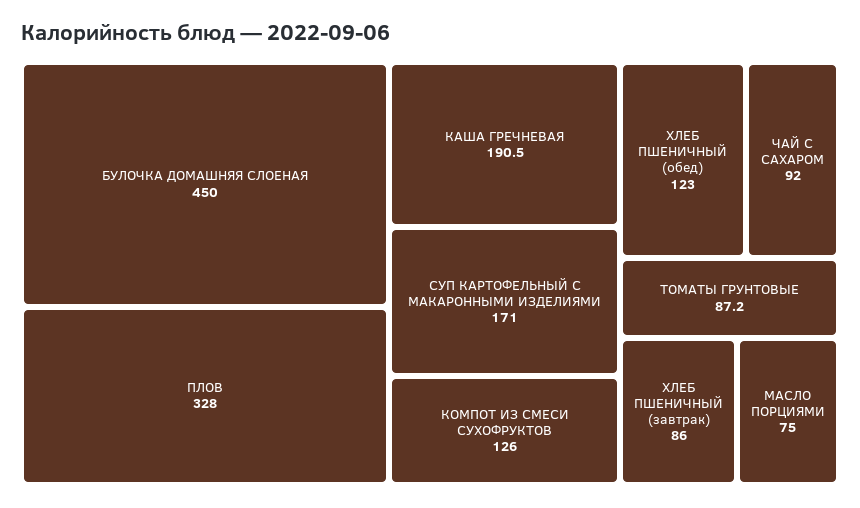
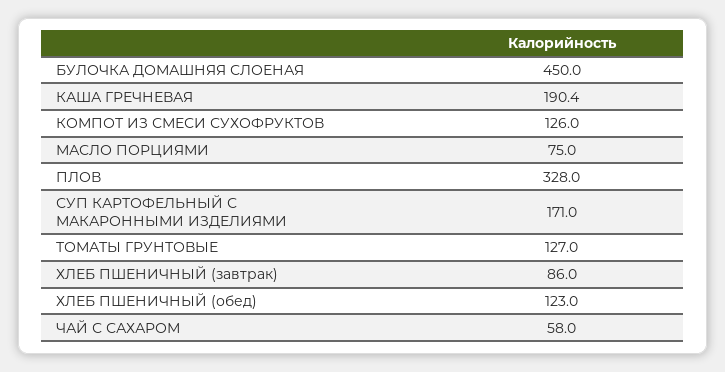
  {
    "БУЛОЧКА ДОМАШНЯЯ СЛОЕНАЯ": 450,
    "ПЛОВ": 328,
-   "КАША ГРЕЧНЕВАЯ": 190.5,
+   "КАША ГРЕЧНЕВАЯ": 190.4,
    "СУП КАРТОФЕЛЬНЫЙ С МАКАРОННЫМИ ИЗДЕЛИЯМИ": 171,
    "КОМПОТ ИЗ СМЕСИ СУХОФРУКТОВ": 126,
    "ХЛЕБ ПШЕНИЧНЫЙ (обед)": 123,
-   "ЧАЙ С САХАРОМ": 92,
+   "ЧАЙ С САХАРОМ": 58,
-   "ТОМАТЫ ГРУНТОВЫЕ": 87.2,
+   "ТОМАТЫ ГРУНТОВЫЕ": 127,
    "ХЛЕБ ПШЕНИЧНЫЙ (завтрак)": 86,
    "МАСЛО ПОРЦИЯМИ": 75
  }

